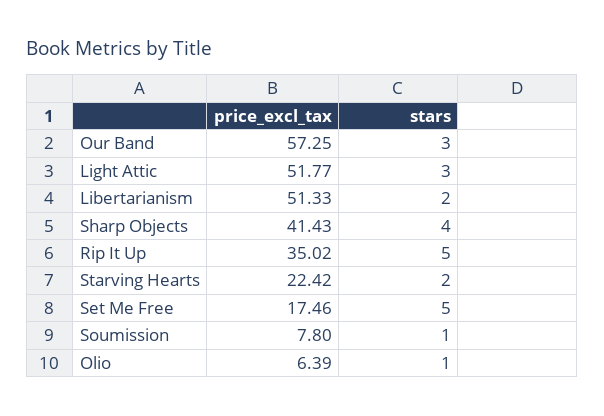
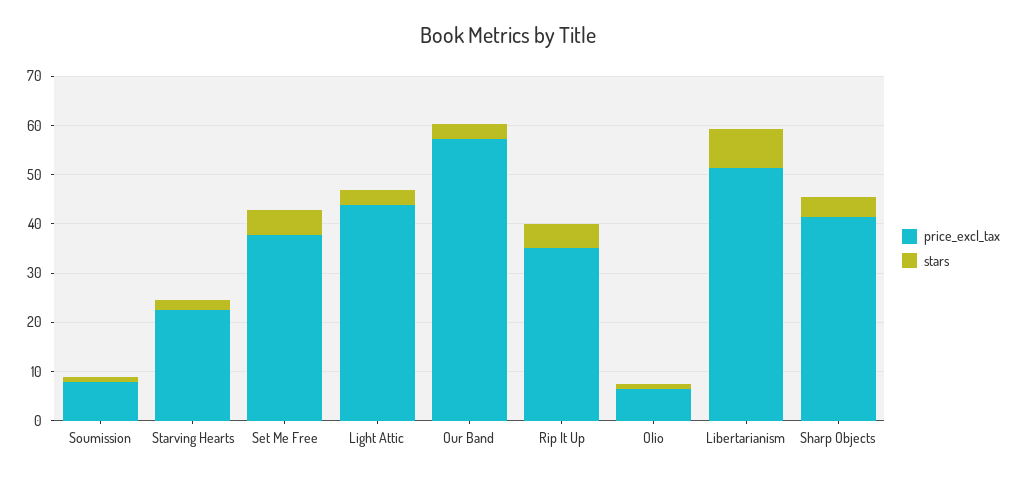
  {
    "price_excl_tax": {
      "Our Band": 57.25,
-     "Light Attic": 51.77,
+     "Light Attic": 44,
      "Libertarianism": 51.33,
      "Sharp Objects": 41.43,
      "Rip It Up": 35.02,
      "Starving Hearts": 22.42,
-     "Set Me Free": 17.46,
+     "Set Me Free": 38,
      "Soumission": 7.8,
      "Olio": 6.39
    },
    "stars": {
      "Our Band": 3,
      "Light Attic": 3,
-     "Libertarianism": 2,
+     "Libertarianism": 8,
      "Sharp Objects": 4,
      "Rip It Up": 5,
      "Starving Hearts": 2,
      "Set Me Free": 5,
      "Soumission": 1,
      "Olio": 1
    }
  }

